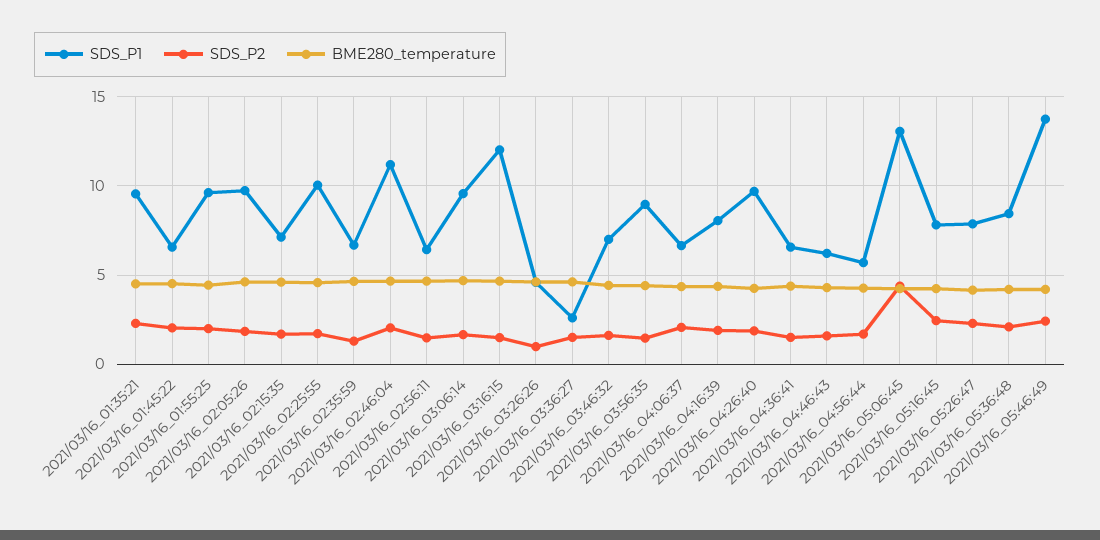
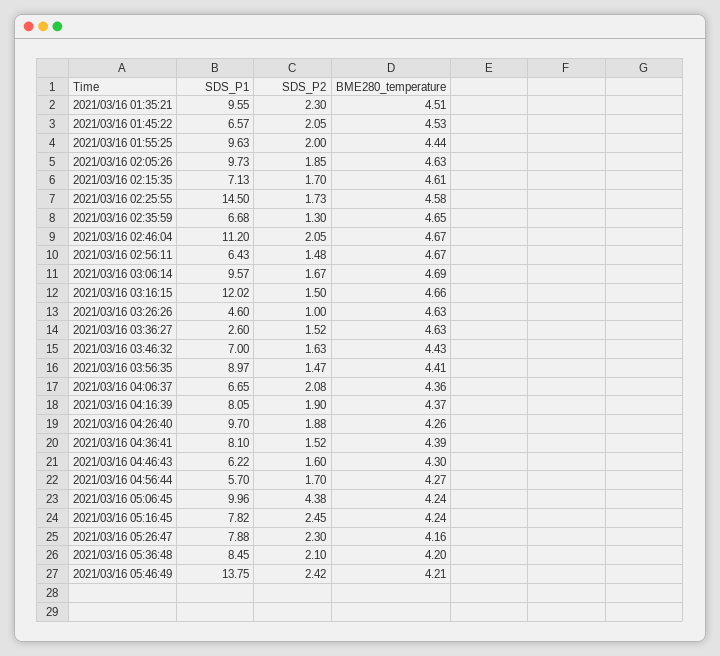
  {
    "SDS_P1": {
      "2021/03/16_01:35:21": 9.55,
      "2021/03/16_01:45:22": 6.57,
      "2021/03/16_01:55:25": 9.63,
      "2021/03/16_02:05:26": 9.73,
      "2021/03/16_02:15:35": 7.13,
-     "2021/03/16_02:25:55": 10,
+     "2021/03/16_02:25:55": 14.5,
      "2021/03/16_02:35:59": 6.68,
      "2021/03/16_02:46:04": 11.2,
      "2021/03/16_02:56:11": 6.43,
      "2021/03/16_03:06:14": 9.57,
      "2021/03/16_03:16:15": 12.02,
      "2021/03/16_03:26:26": 4.6,
      "2021/03/16_03:36:27": 2.6,
      "2021/03/16_03:46:32": 7,
      "2021/03/16_03:56:35": 8.97,
      "2021/03/16_04:06:37": 6.65,
      "2021/03/16_04:16:39": 8.05,
      "2021/03/16_04:26:40": 9.7,
-     "2021/03/16_04:36:41": 6.5,
+     "2021/03/16_04:36:41": 8.1,
      "2021/03/16_04:46:43": 6.22,
      "2021/03/16_04:56:44": 5.7,
-     "2021/03/16_05:06:45": 13,
+     "2021/03/16_05:06:45": 9.96,
      "2021/03/16_05:16:45": 7.82,
      "2021/03/16_05:26:47": 7.88,
      "2021/03/16_05:36:48": 8.45,
      "2021/03/16_05:46:49": 13.75
    },
    "SDS_P2": {
      "2021/03/16_01:35:21": 2.3,
      "2021/03/16_01:45:22": 2.05,
      "2021/03/16_01:55:25": 2,
      "2021/03/16_02:05:26": 1.85,
      "2021/03/16_02:15:35": 1.7,
      "2021/03/16_02:25:55": 1.73,
      "2021/03/16_02:35:59": 1.3,
      "2021/03/16_02:46:04": 2.05,
      "2021/03/16_02:56:11": 1.48,
      "2021/03/16_03:06:14": 1.67,
      "2021/03/16_03:16:15": 1.5,
      "2021/03/16_03:26:26": 1,
      "2021/03/16_03:36:27": 1.52,
      "2021/03/16_03:46:32": 1.63,
      "2021/03/16_03:56:35": 1.47,
      "2021/03/16_04:06:37": 2.08,
      "2021/03/16_04:16:39": 1.9,
      "2021/03/16_04:26:40": 1.88,
      "2021/03/16_04:36:41": 1.52,
      "2021/03/16_04:46:43": 1.6,
      "2021/03/16_04:56:44": 1.7,
      "2021/03/16_05:06:45": 4.38,
      "2021/03/16_05:16:45": 2.45,
      "2021/03/16_05:26:47": 2.3,
      "2021/03/16_05:36:48": 2.1,
      "2021/03/16_05:46:49": 2.42
    },
    "BME280_temperature": {
      "2021/03/16_01:35:21": 4.51,
      "2021/03/16_01:45:22": 4.53,
      "2021/03/16_01:55:25": 4.44,
      "2021/03/16_02:05:26": 4.63,
      "2021/03/16_02:15:35": 4.61,
      "2021/03/16_02:25:55": 4.58,
      "2021/03/16_02:35:59": 4.65,
      "2021/03/16_02:46:04": 4.67,
      "2021/03/16_02:56:11": 4.67,
      "2021/03/16_03:06:14": 4.69,
      "2021/03/16_03:16:15": 4.66,
      "2021/03/16_03:26:26": 4.63,
      "2021/03/16_03:36:27": 4.63,
      "2021/03/16_03:46:32": 4.43,
      "2021/03/16_03:56:35": 4.41,
      "2021/03/16_04:06:37": 4.36,
      "2021/03/16_04:16:39": 4.37,
      "2021/03/16_04:26:40": 4.26,
      "2021/03/16_04:36:41": 4.39,
      "2021/03/16_04:46:43": 4.3,
      "2021/03/16_04:56:44": 4.27,
      "2021/03/16_05:06:45": 4.24,
      "2021/03/16_05:16:45": 4.24,
      "2021/03/16_05:26:47": 4.16,
      "2021/03/16_05:36:48": 4.2,
      "2021/03/16_05:46:49": 4.21
    }
  }

